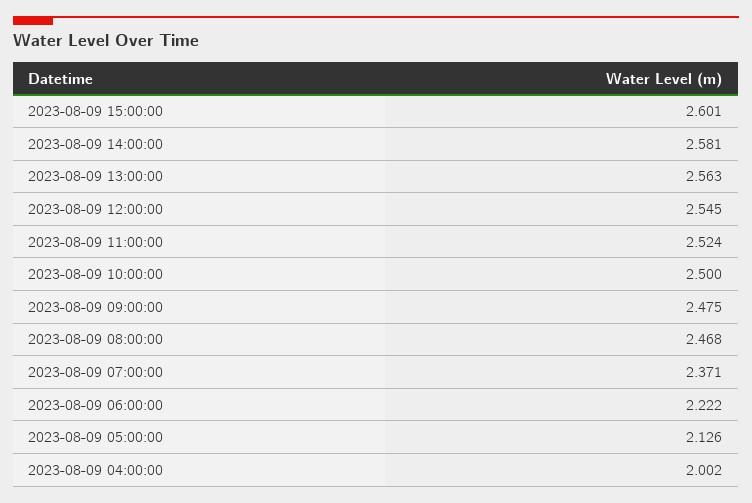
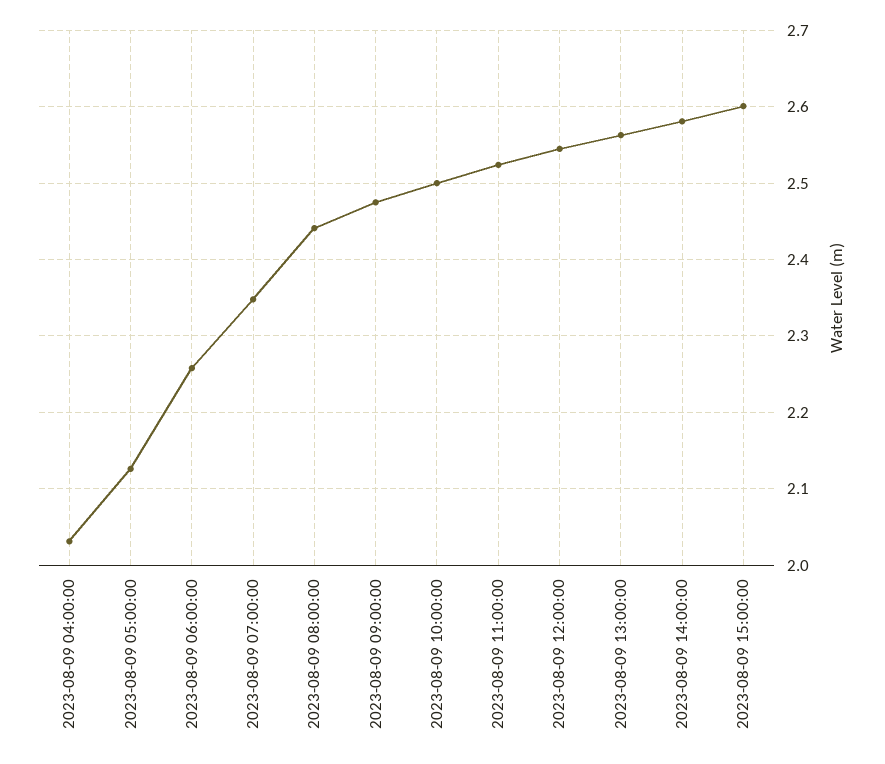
  {
    "2023-08-09 15:00:00": 2.601,
    "2023-08-09 14:00:00": 2.581,
    "2023-08-09 13:00:00": 2.563,
    "2023-08-09 12:00:00": 2.545,
    "2023-08-09 11:00:00": 2.524,
    "2023-08-09 10:00:00": 2.5,
    "2023-08-09 09:00:00": 2.475,
-   "2023-08-09 08:00:00": 2.468,
+   "2023-08-09 08:00:00": 2.44,
-   "2023-08-09 07:00:00": 2.371,
+   "2023-08-09 07:00:00": 2.35,
-   "2023-08-09 06:00:00": 2.222,
+   "2023-08-09 06:00:00": 2.26,
    "2023-08-09 05:00:00": 2.126,
-   "2023-08-09 04:00:00": 2.002
+   "2023-08-09 04:00:00": 2.03
  }

